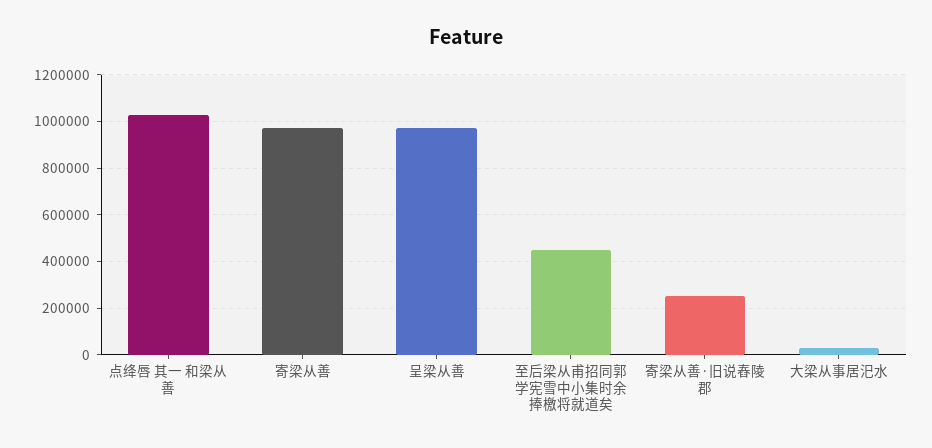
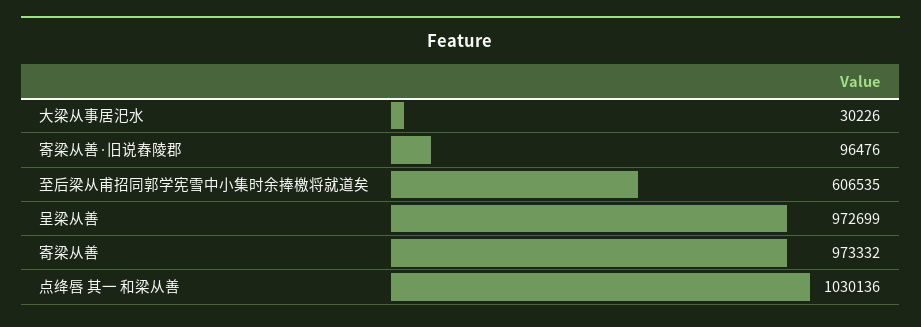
  {
    "点绛唇 其一 和梁从善": 1030136,
    "寄梁从善": 973332,
    "呈梁从善": 972699,
-   "至后梁从甫招同郭学宪雪中小集时余捧檄将就道矣": 450000,
+   "至后梁从甫招同郭学宪雪中小集时余捧檄将就道矣": 606535,
-   "寄梁从善·旧说舂陵郡": 250000,
+   "寄梁从善·旧说舂陵郡": 96476,
    "大梁从事居汜水": 30226
  }

